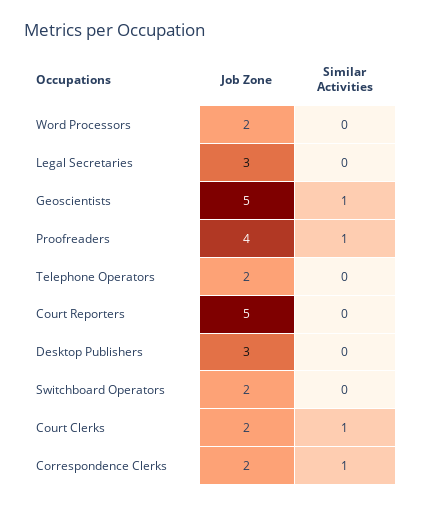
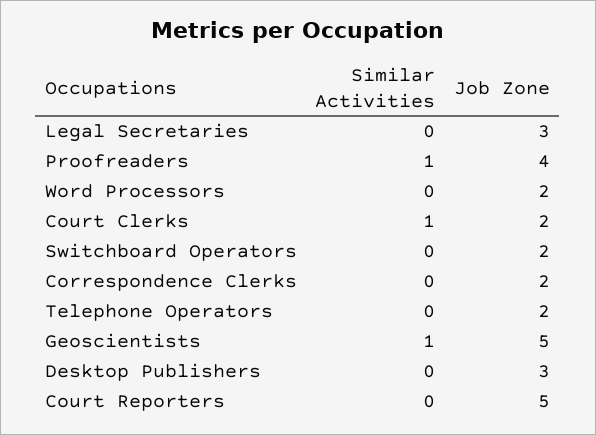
  {
    "Job Zone": {
      "Word Processors": 2,
      "Legal Secretaries": 3,
      "Geoscientists": 5,
      "Proofreaders": 4,
      "Telephone Operators": 2,
      "Court Reporters": 5,
      "Desktop Publishers": 3,
      "Switchboard Operators": 2,
      "Court Clerks": 2,
      "Correspondence Clerks": 2
    },
    "Similar Activities": {
      "Word Processors": 0,
      "Legal Secretaries": 0,
      "Geoscientists": 1,
      "Proofreaders": 1,
      "Telephone Operators": 0,
      "Court Reporters": 0,
      "Desktop Publishers": 0,
      "Switchboard Operators": 0,
      "Court Clerks": 1,
-     "Correspondence Clerks": 1
+     "Correspondence Clerks": 0
    }
  }

